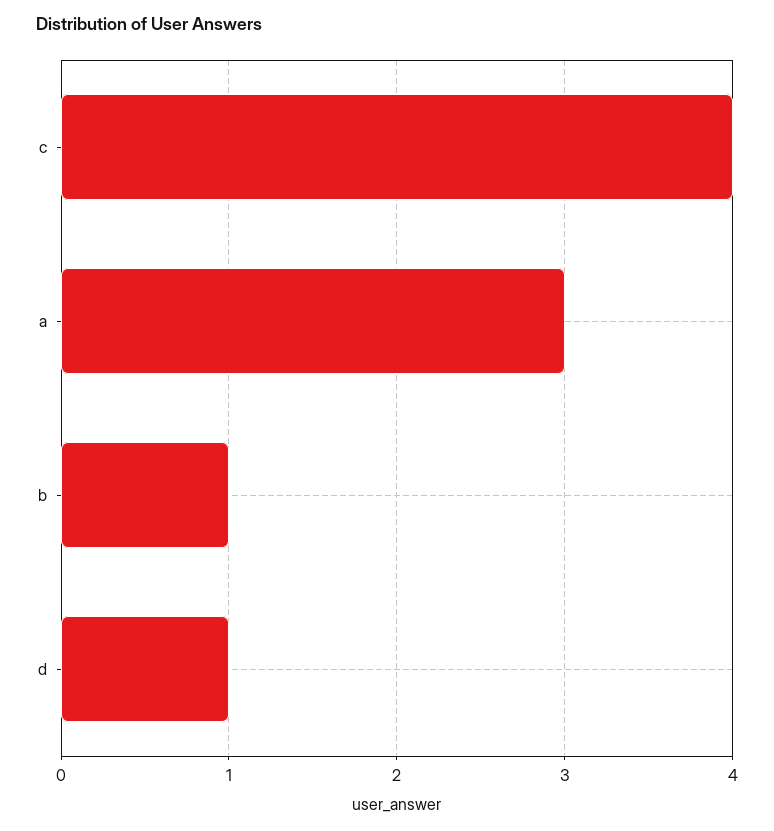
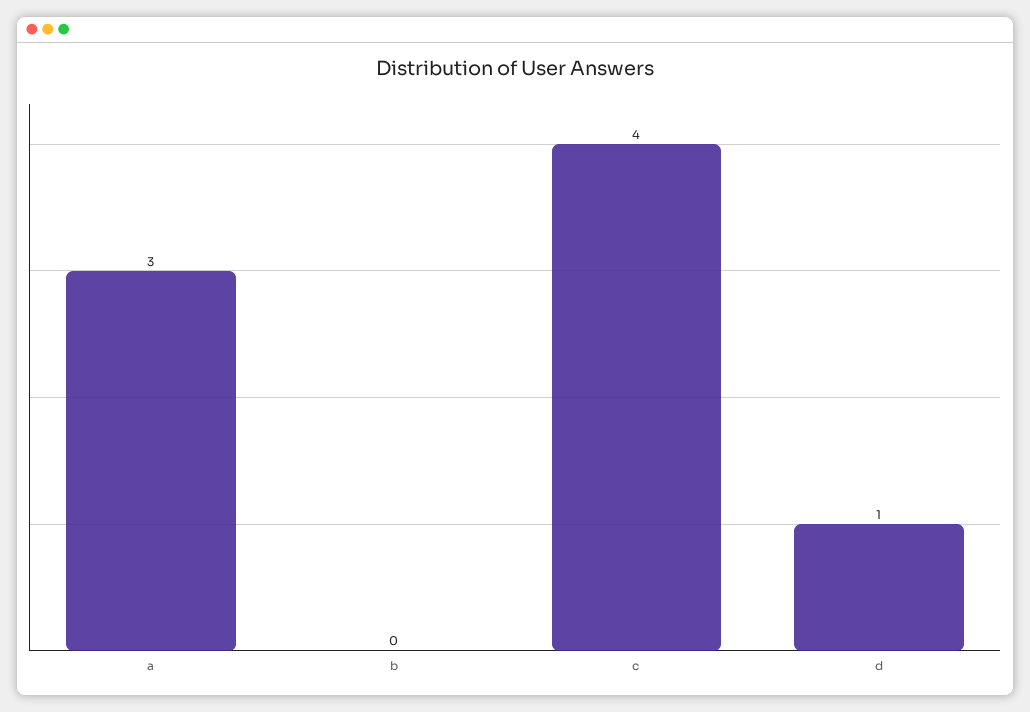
  {
    "c": 4,
    "a": 3,
-   "b": 1,
+   "b": 0,
    "d": 1
  }

